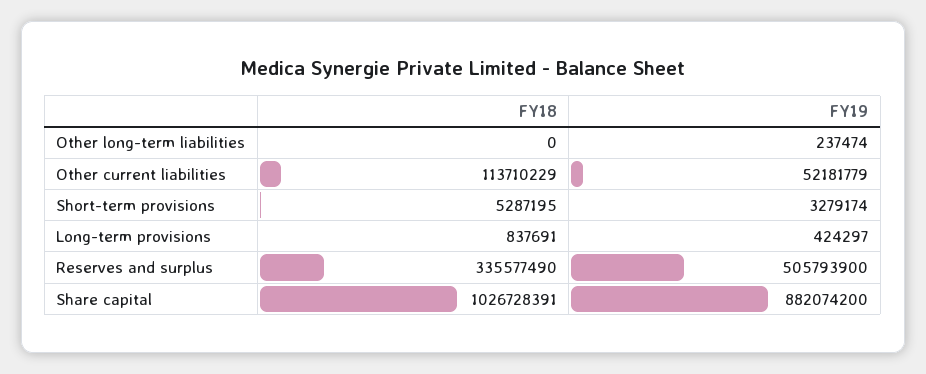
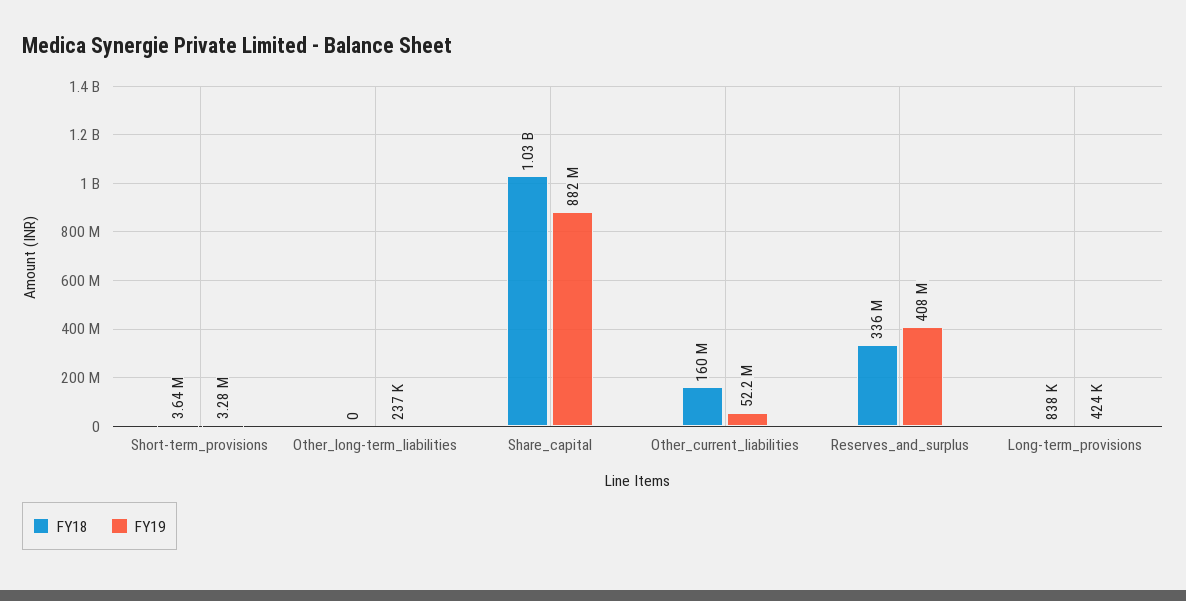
  {
    "FY18": {
      "Other long-term liabilities": 0,
-     "Other current liabilities": 113710229,
+     "Other current liabilities": 160000000,
-     "Short-term provisions": 5287195,
+     "Short-term provisions": 3640000,
      "Long-term provisions": 837691,
      "Reserves and surplus": 335577490,
      "Share capital": 1026728391
    },
    "FY19": {
      "Other long-term liabilities": 237474,
      "Other current liabilities": 52181779,
      "Short-term provisions": 3279174,
      "Long-term provisions": 424297,
-     "Reserves and surplus": 505793900,
+     "Reserves and surplus": 408000000,
      "Share capital": 882074200
    }
  }

